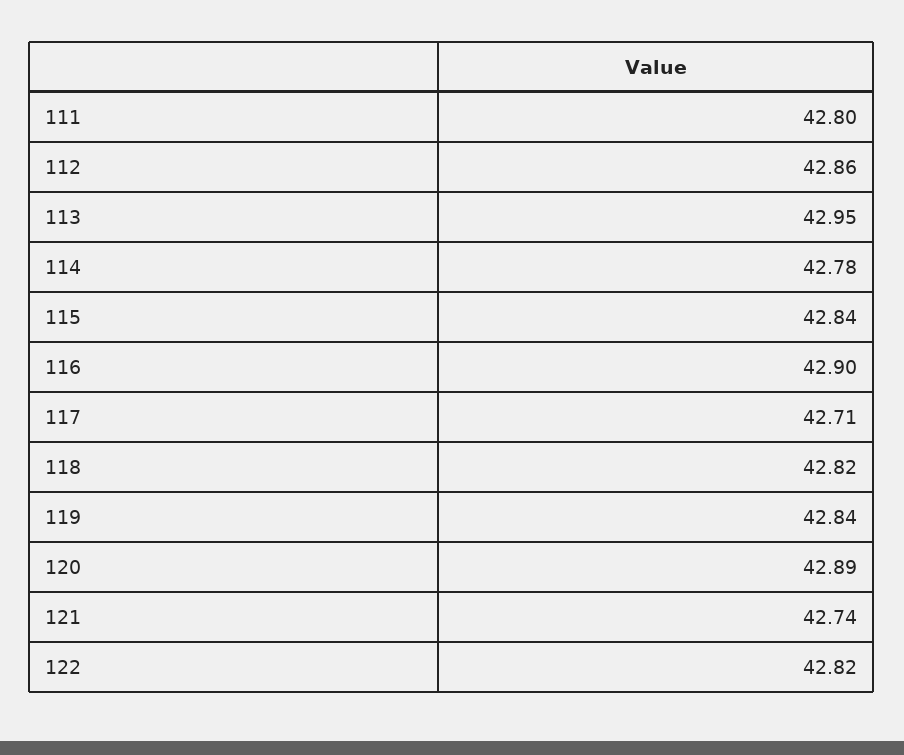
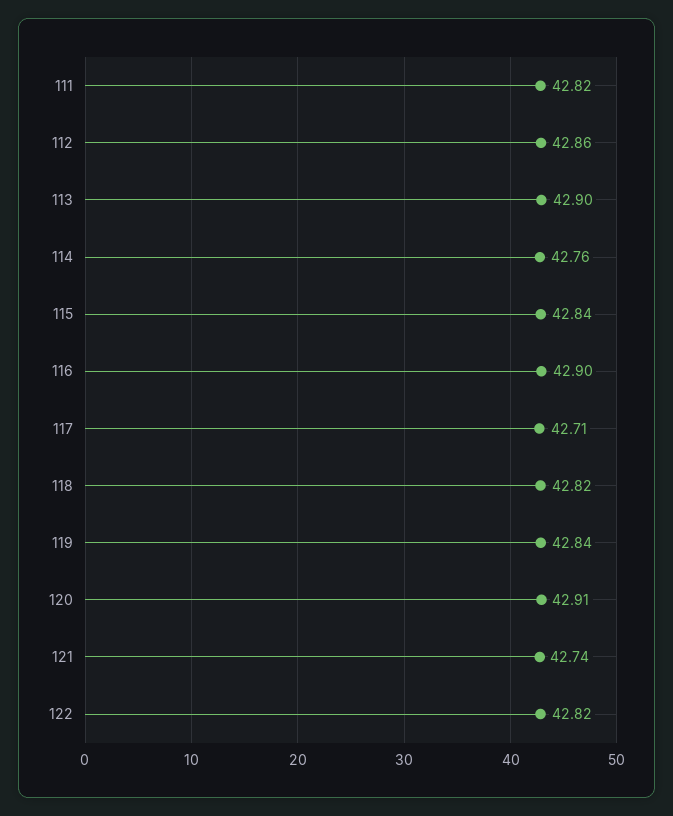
  {
-   "111": 42.8,
+   "111": 42.82,
    "112": 42.86,
-   "113": 42.95,
+   "113": 42.9,
-   "114": 42.78,
+   "114": 42.76,
    "115": 42.84,
    "116": 42.9,
    "117": 42.71,
    "118": 42.82,
    "119": 42.84,
-   "120": 42.89,
+   "120": 42.91,
    "121": 42.74,
    "122": 42.82
  }

